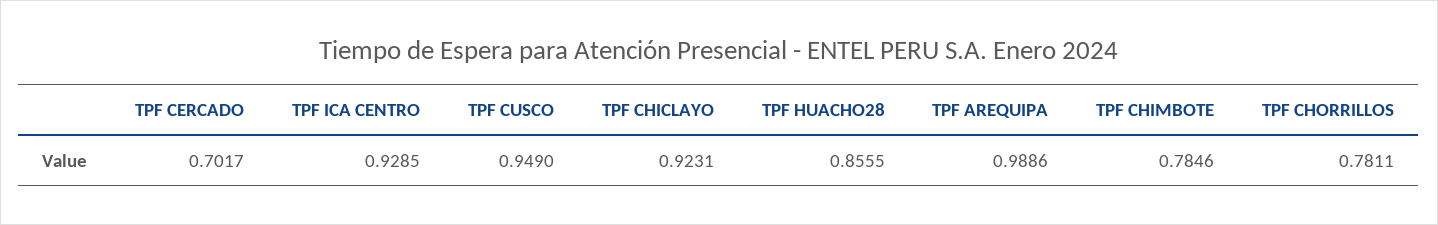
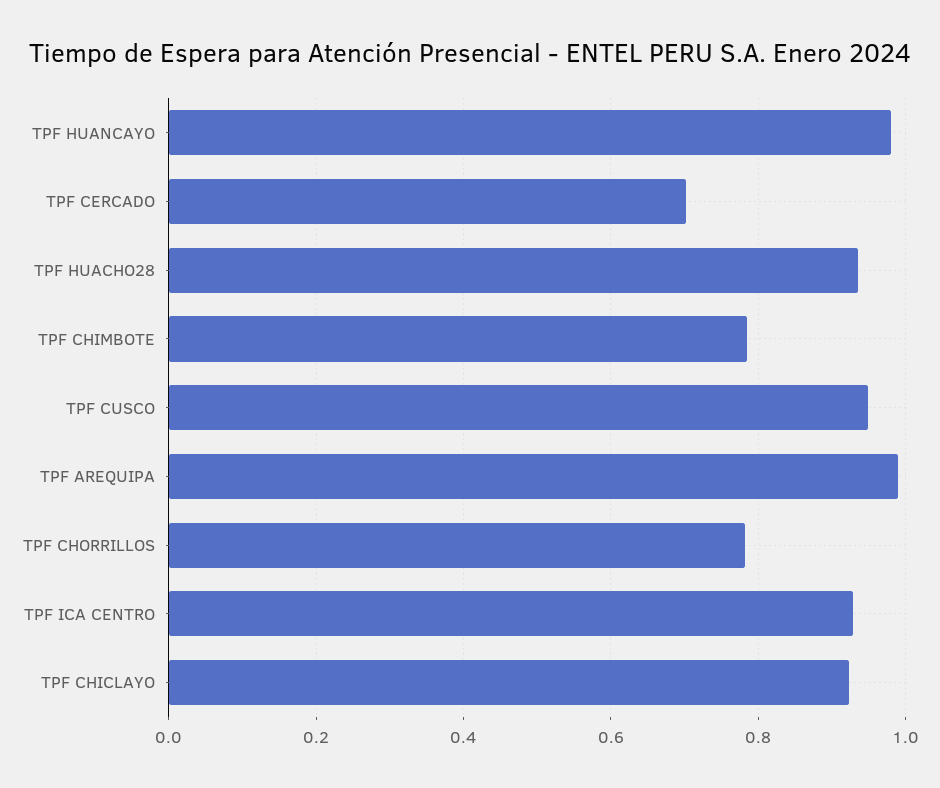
  {
    "TPF CERCADO": 0.7017,
    "TPF ICA CENTRO": 0.9285,
    "TPF CUSCO": 0.949,
    "TPF CHICLAYO": 0.9231,
-   "TPF HUACHO28": 0.8555,
+   "TPF HUACHO28": 0.94,
    "TPF AREQUIPA": 0.9886,
    "TPF CHIMBOTE": 0.7846,
-   "TPF CHORRILLOS": 0.7811
+   "TPF CHORRILLOS": 0.7811,
+   "TPF HUANCAYO": 0.98
  }

